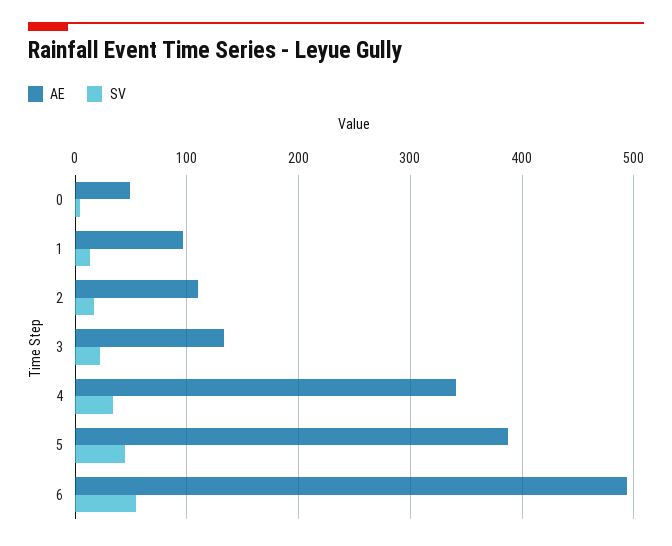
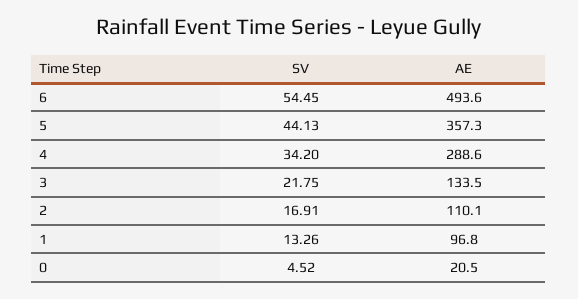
  {
    "AE": {
-     "0": 50,
+     "0": 20.5,
      "1": 96.8,
      "2": 110.1,
      "3": 133.5,
-     "4": 340,
+     "4": 288.6,
-     "5": 390,
+     "5": 357.3,
      "6": 493.6
    },
    "SV": {
      "0": 4.52,
      "1": 13.26,
      "2": 16.91,
      "3": 21.75,
      "4": 34.2,
      "5": 44.13,
      "6": 54.45
    }
  }

